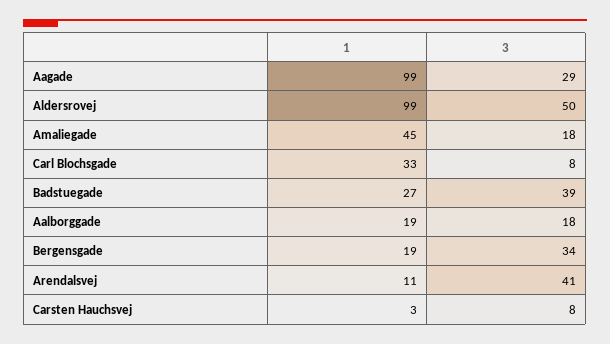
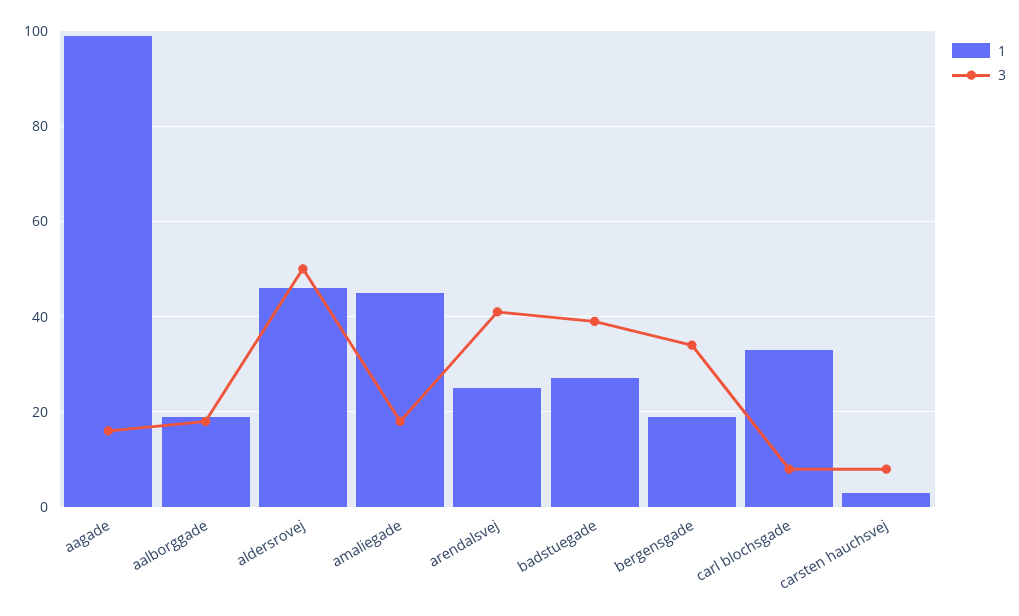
  {
    "1": {
      "Aagade": 99,
-     "Aldersrovej": 99,
+     "Aldersrovej": 45,
      "Amaliegade": 45,
      "Carl Blochsgade": 33,
      "Badstuegade": 27,
      "Aalborggade": 19,
      "Bergensgade": 19,
-     "Arendalsvej": 11,
+     "Arendalsvej": 25,
      "Carsten Hauchsvej": 3
    },
    "3": {
-     "Aagade": 29,
+     "Aagade": 15,
      "Aldersrovej": 50,
      "Amaliegade": 18,
      "Carl Blochsgade": 8,
      "Badstuegade": 39,
      "Aalborggade": 18,
      "Bergensgade": 34,
      "Arendalsvej": 41,
      "Carsten Hauchsvej": 8
    }
  }

